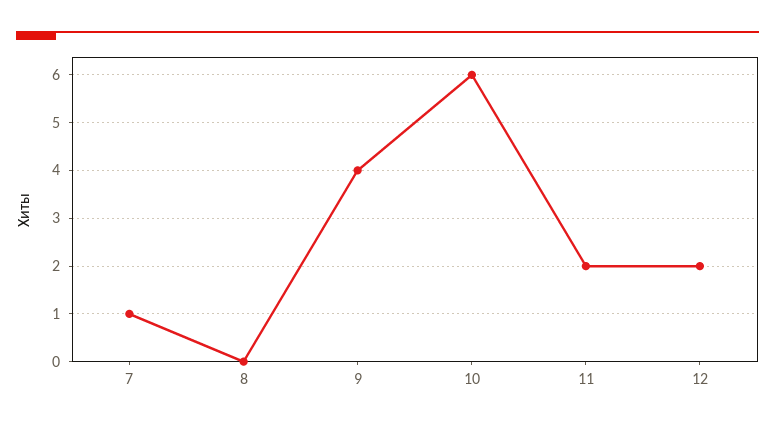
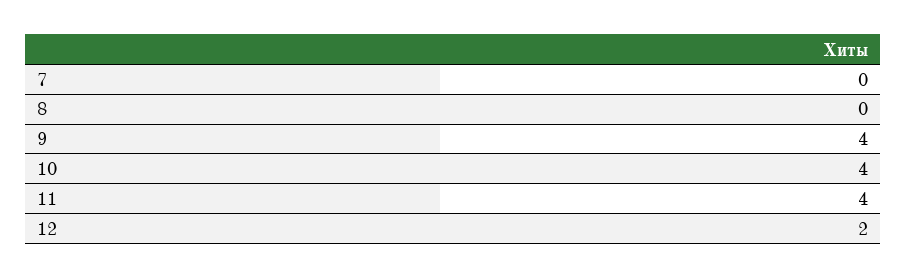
  {
-   "7": 1,
+   "7": 0,
    "8": 0,
    "9": 4,
-   "10": 6,
+   "10": 4,
-   "11": 2,
+   "11": 4,
    "12": 2
  }

